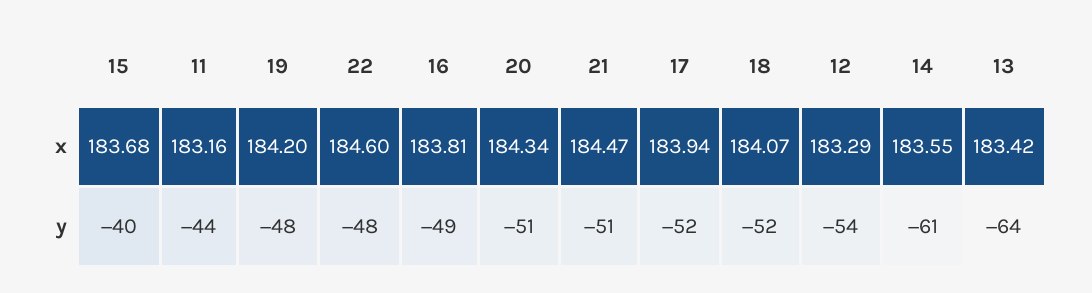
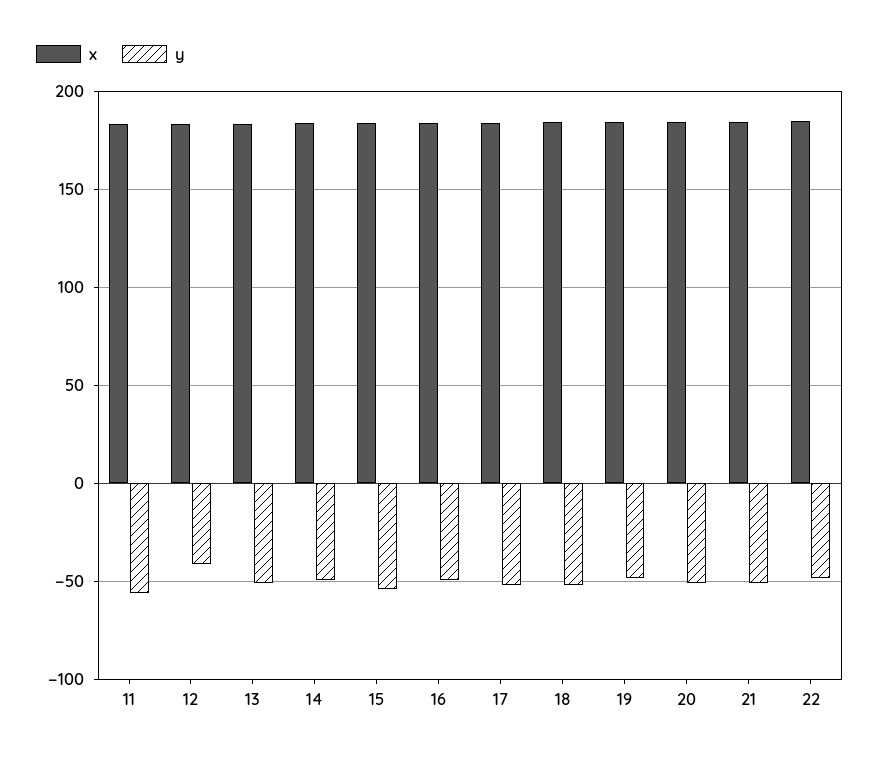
  {
    "x": {
      "15": 183.68,
      "11": 183.16,
      "19": 184.2,
      "22": 184.6,
      "16": 183.81,
      "20": 184.34,
      "21": 184.47,
      "17": 183.94,
      "18": 184.07,
      "12": 183.29,
      "14": 183.55,
      "13": 183.42
    },
    "y": {
-     "15": -40,
+     "15": -55,
-     "11": -44,
+     "11": -55,
      "19": -48,
      "22": -48,
      "16": -49,
      "20": -51,
      "21": -51,
      "17": -52,
      "18": -52,
-     "12": -54,
+     "12": -40,
-     "14": -61,
+     "14": -50,
-     "13": -64
+     "13": -50
    }
  }

